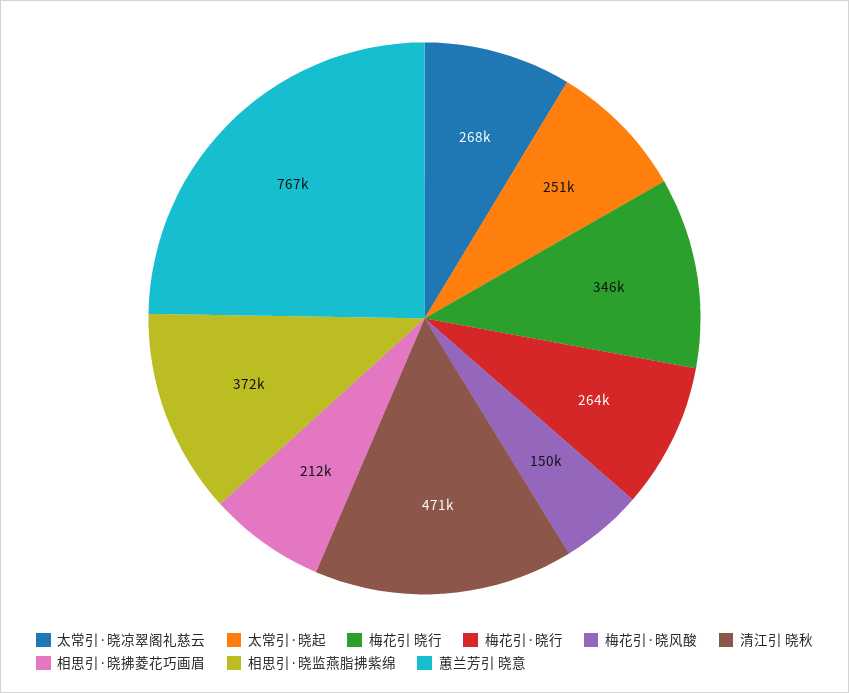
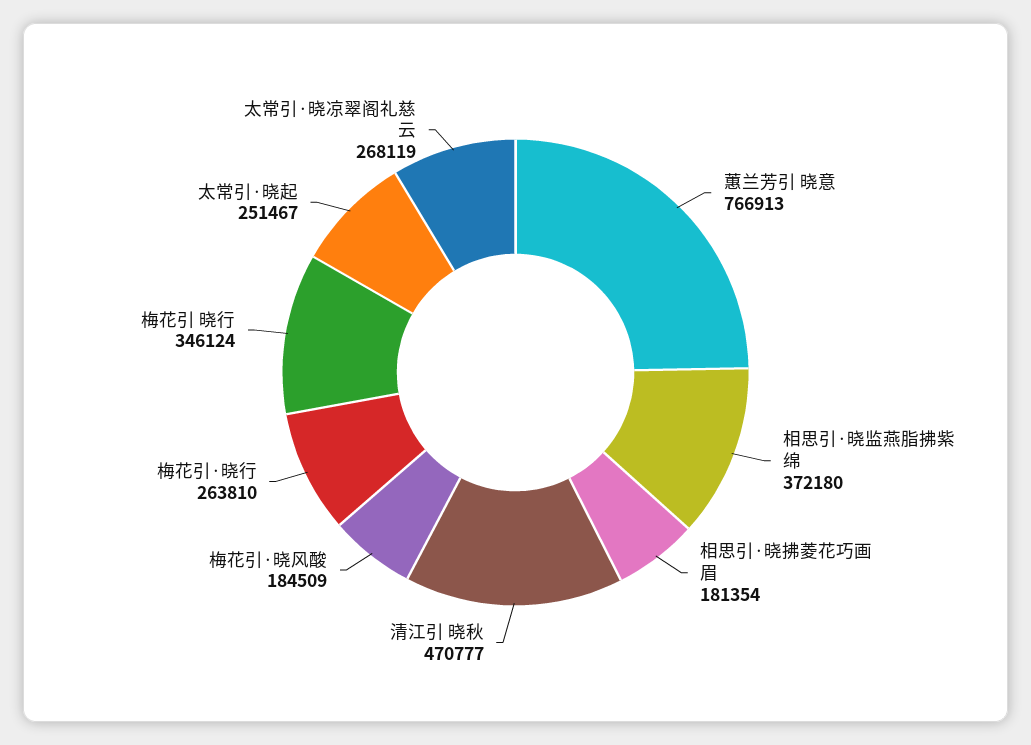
  {
    "太常引·晓凉翠阁礼慈云": 268119,
    "太常引·晓起": 251467,
    "梅花引 晓行": 346124,
    "梅花引·晓行": 263810,
-   "梅花引·晓风酸": 150000,
+   "梅花引·晓风酸": 184509,
    "清江引 晓秋": 470777,
-   "相思引·晓拂菱花巧画眉": 212000,
+   "相思引·晓拂菱花巧画眉": 181354,
    "相思引·晓监燕脂拂紫绵": 372180,
    "蕙兰芳引 晓意": 766913
  }

